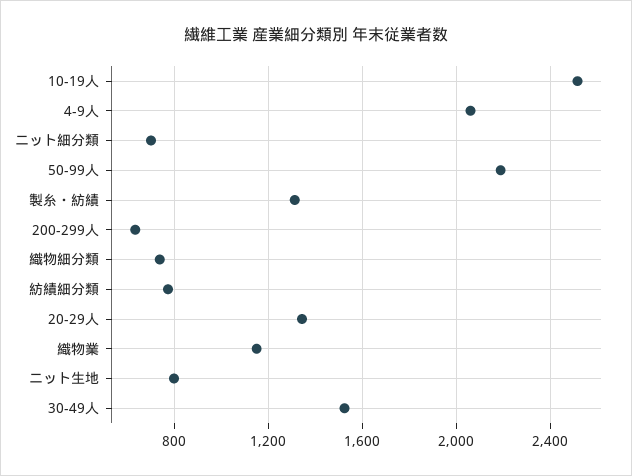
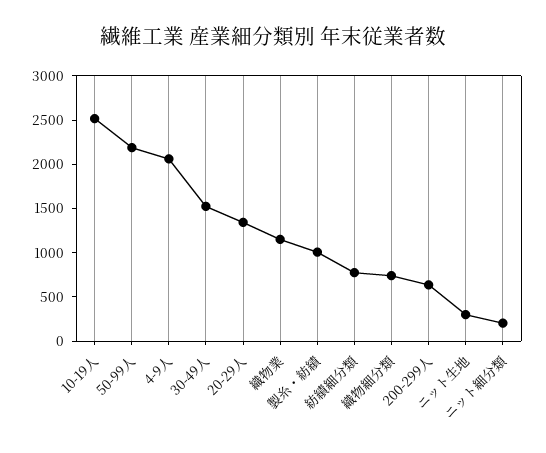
  {
    "10-19人": 2500,
    "4-9人": 2050,
-   "ニット細分類": 700,
+   "ニット細分類": 200,
    "50-99人": 2200,
-   "製糸・紡績": 1300,
+   "製糸・紡績": 1000,
    "200-299人": 650,
    "織物細分類": 750,
    "紡績細分類": 750,
    "20-29人": 1350,
    "織物業": 1150,
-   "ニット生地": 800,
+   "ニット生地": 300,
    "30-49人": 1550
  }

